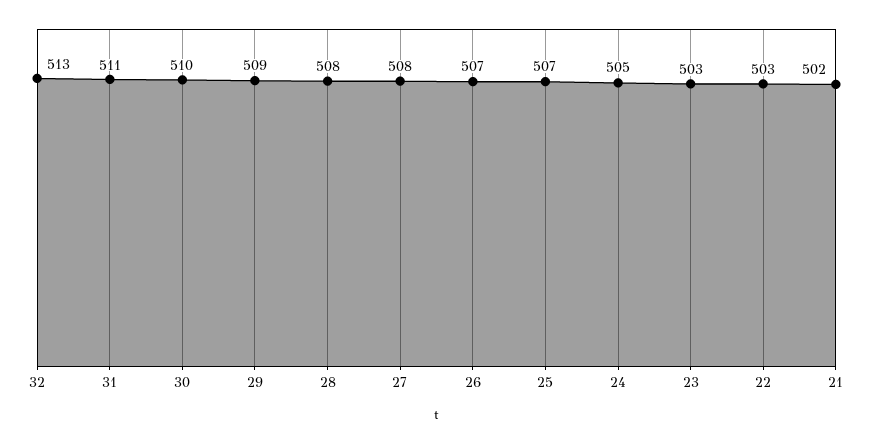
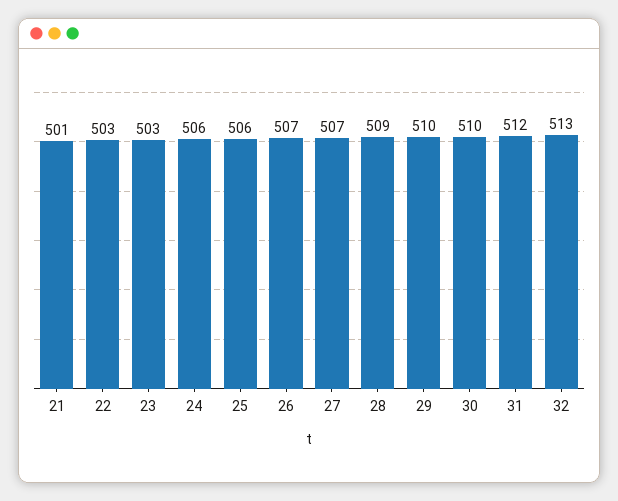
  {
    "32": 513,
-   "31": 511,
+   "31": 512,
    "30": 510,
-   "29": 509,
+   "29": 510,
-   "28": 508,
+   "28": 509,
-   "27": 508,
+   "27": 507,
    "26": 507,
-   "25": 507,
+   "25": 506,
-   "24": 505,
+   "24": 506,
    "23": 503,
    "22": 503,
-   "21": 502
+   "21": 501
  }

